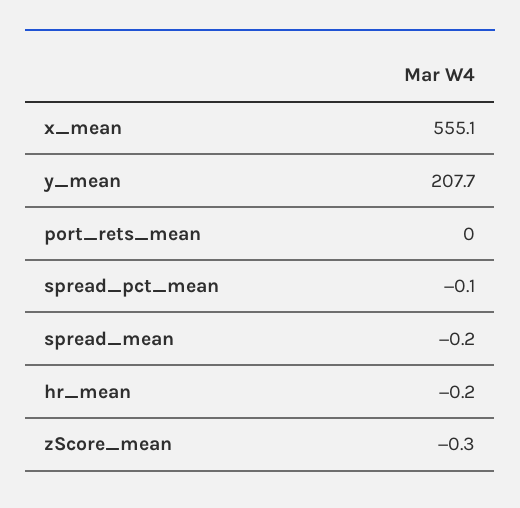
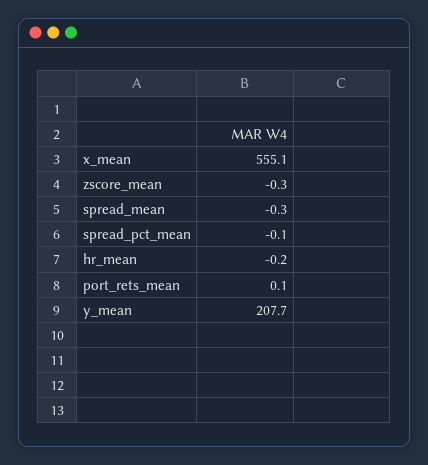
  {
    "x_mean": 555.1,
    "y_mean": 207.7,
-   "port_rets_mean": 0,
+   "port_rets_mean": 0.1,
    "spread_pct_mean": -0.1,
-   "spread_mean": -0.2,
+   "spread_mean": -0.3,
    "hr_mean": -0.2,
    "zScore_mean": -0.3
  }

